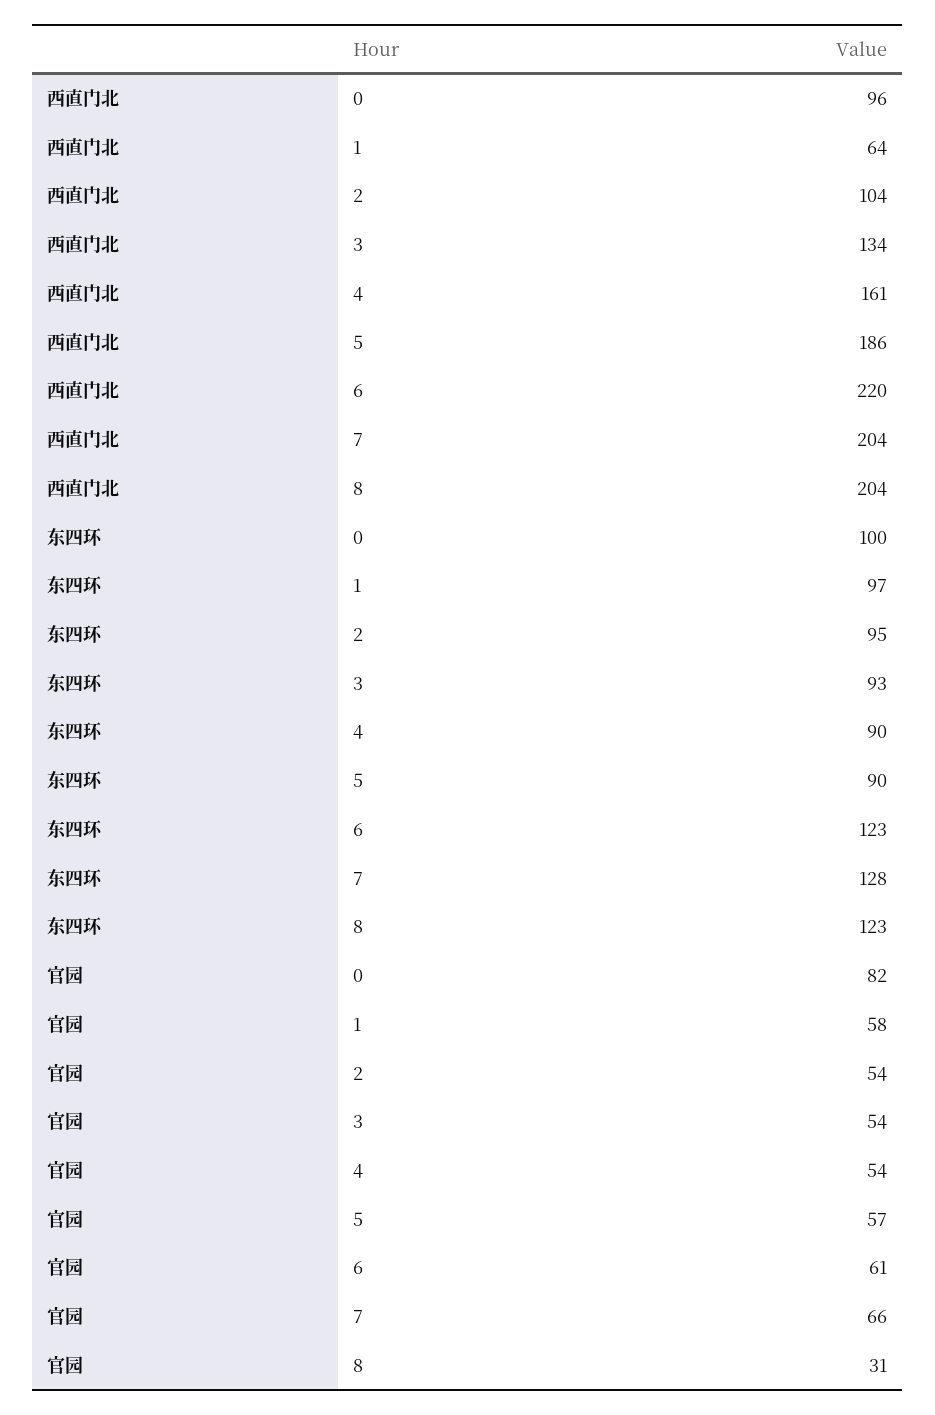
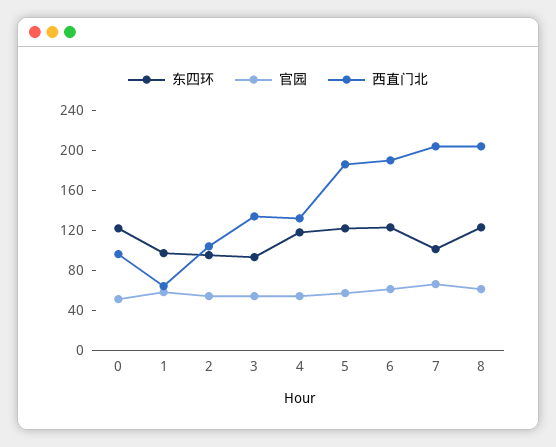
  {
    "西直门北": {
      "0": 96,
      "1": 64,
      "2": 104,
      "3": 134,
-     "4": 161,
+     "4": 130,
      "5": 186,
-     "6": 220,
+     "6": 190,
      "7": 204,
      "8": 204
    },
    "东四环": {
-     "0": 100,
+     "0": 120,
      "1": 97,
      "2": 95,
      "3": 93,
-     "4": 90,
+     "4": 120,
-     "5": 90,
+     "5": 120,
      "6": 123,
-     "7": 128,
+     "7": 100,
      "8": 123
    },
    "官园": {
-     "0": 82,
+     "0": 50,
      "1": 58,
      "2": 54,
      "3": 54,
      "4": 54,
      "5": 57,
      "6": 61,
      "7": 66,
-     "8": 31
+     "8": 60
    }
  }

